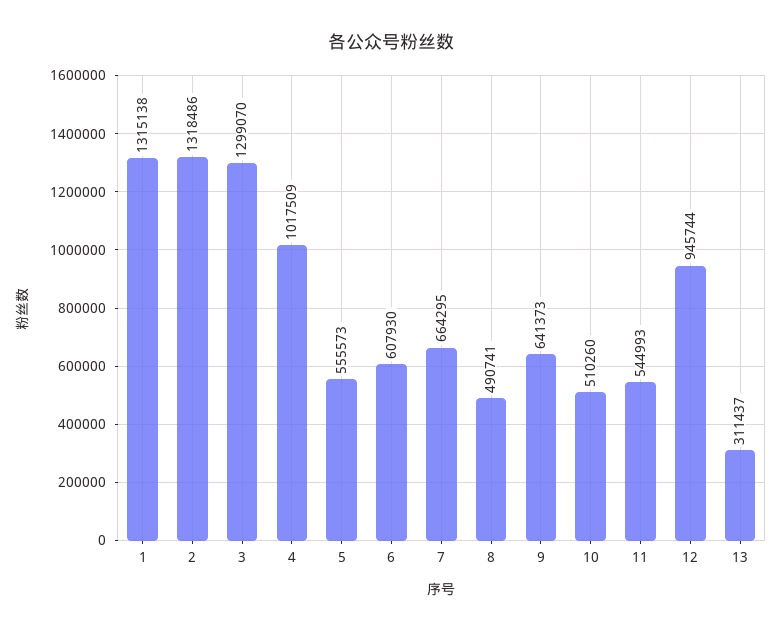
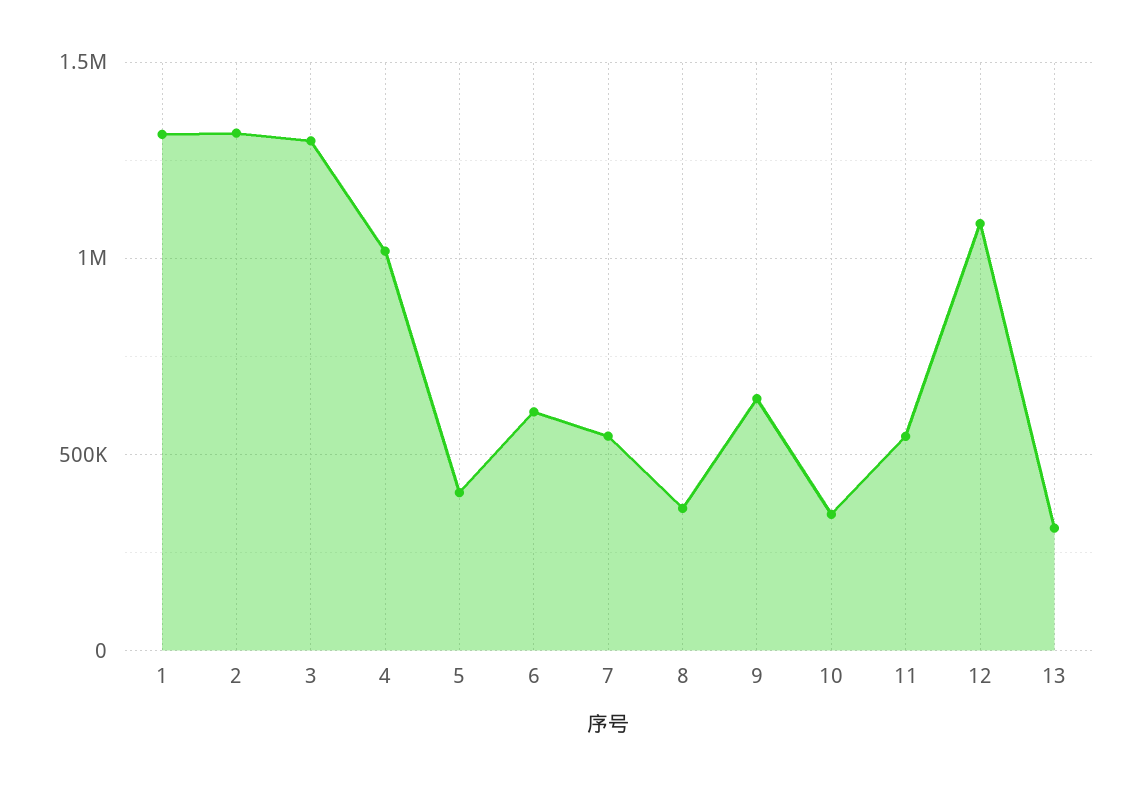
  {
    "1": 1315138,
    "2": 1318486,
    "3": 1299070,
    "4": 1017509,
-   "5": 555573,
+   "5": 400000,
    "6": 607930,
-   "7": 664295,
+   "7": 550000,
-   "8": 490741,
+   "8": 350000,
    "9": 641373,
-   "10": 510260,
+   "10": 350000,
    "11": 544993,
-   "12": 945744,
+   "12": 1100000,
    "13": 311437
  }

